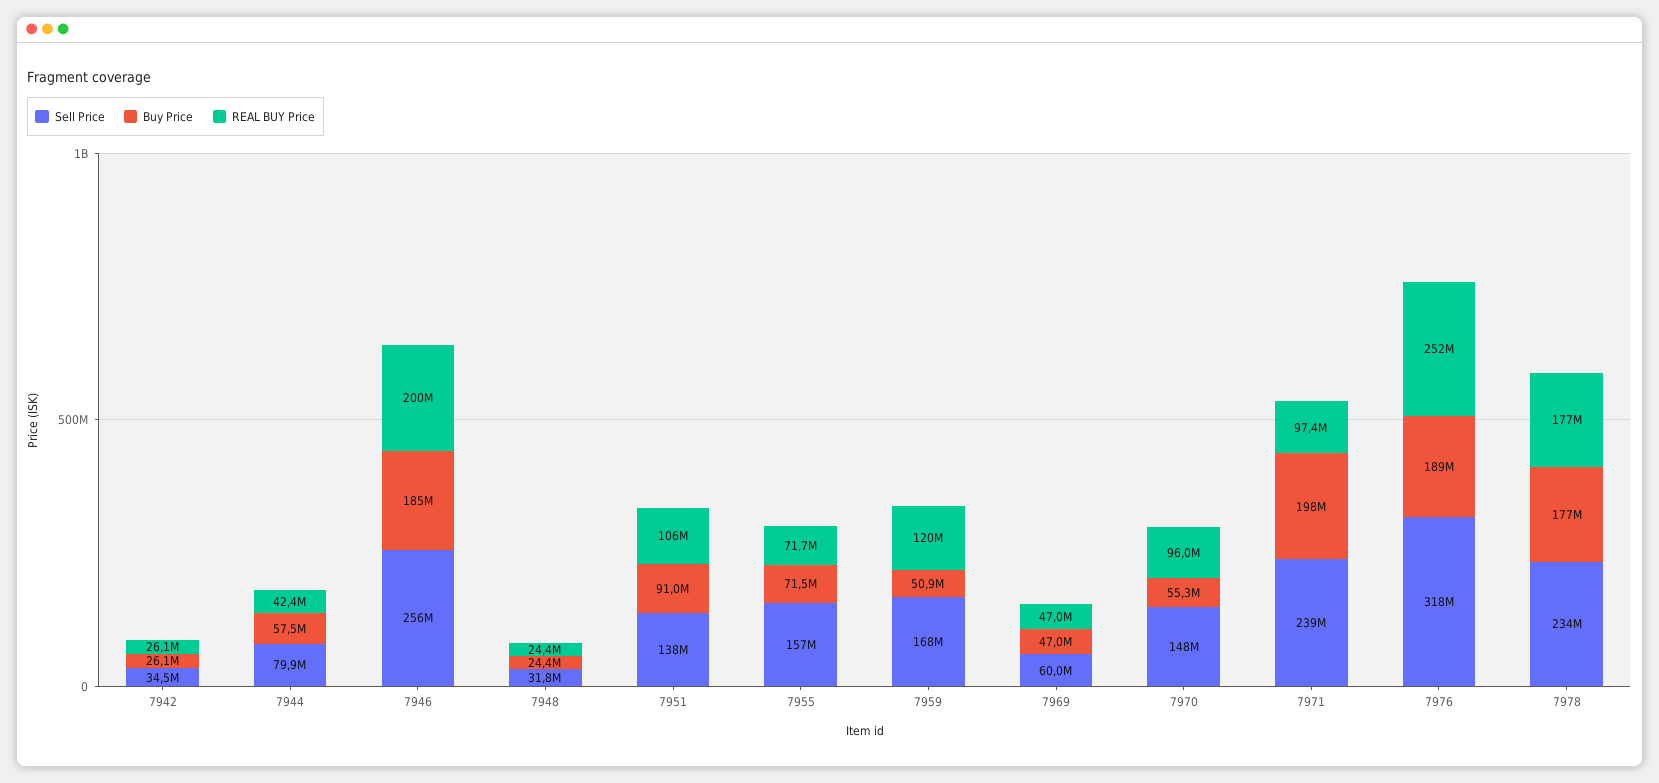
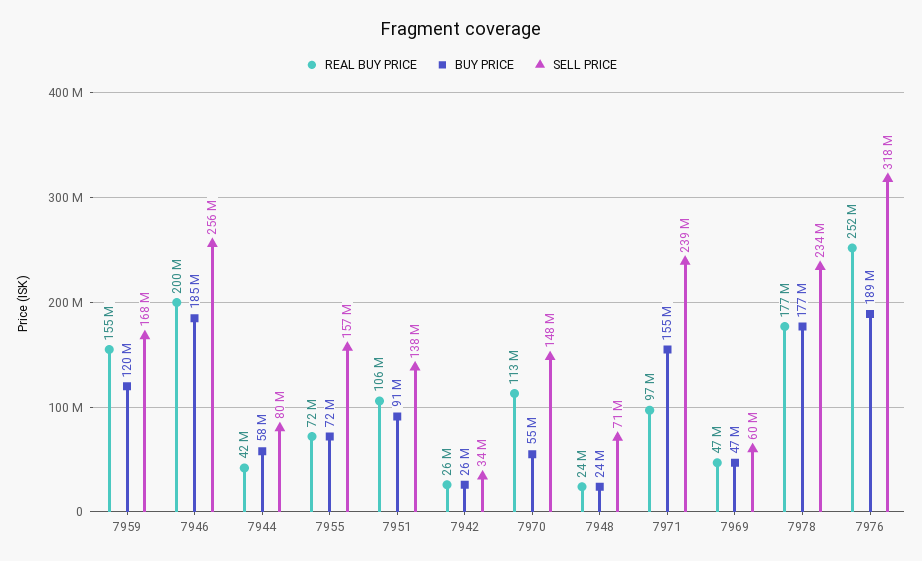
  {
    "Sell Price": {
      "7942": 34500000,
      "7944": 79900000,
      "7946": 256000000,
-     "7948": 31800000,
+     "7948": 71000000,
      "7951": 138000000,
      "7955": 157000000,
      "7959": 168000000,
      "7969": 60000000,
      "7970": 148000000,
      "7971": 239000000,
      "7976": 318000000,
      "7978": 234000000
    },
    "Buy Price": {
      "7942": 26100000,
      "7944": 57500000,
      "7946": 185000000,
      "7948": 24400000,
      "7951": 91000000,
      "7955": 71500000,
-     "7959": 50900000,
+     "7959": 120000000,
      "7969": 47000000,
      "7970": 55300000,
-     "7971": 198000000,
+     "7971": 155000000,
      "7976": 189000000,
      "7978": 177000000
    },
    "REAL BUY Price": {
      "7942": 26100000,
      "7944": 42400000,
      "7946": 200000000,
      "7948": 24400000,
      "7951": 106000000,
      "7955": 71700000,
-     "7959": 120000000,
+     "7959": 155000000,
      "7969": 47000000,
-     "7970": 96000000,
+     "7970": 113000000,
      "7971": 97400000,
      "7976": 252000000,
      "7978": 177000000
    }
  }

